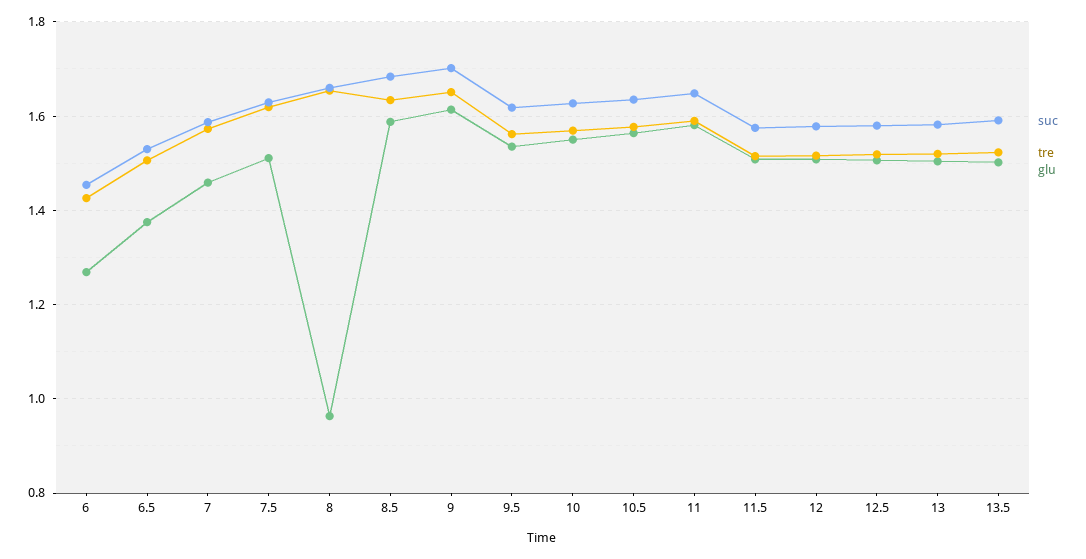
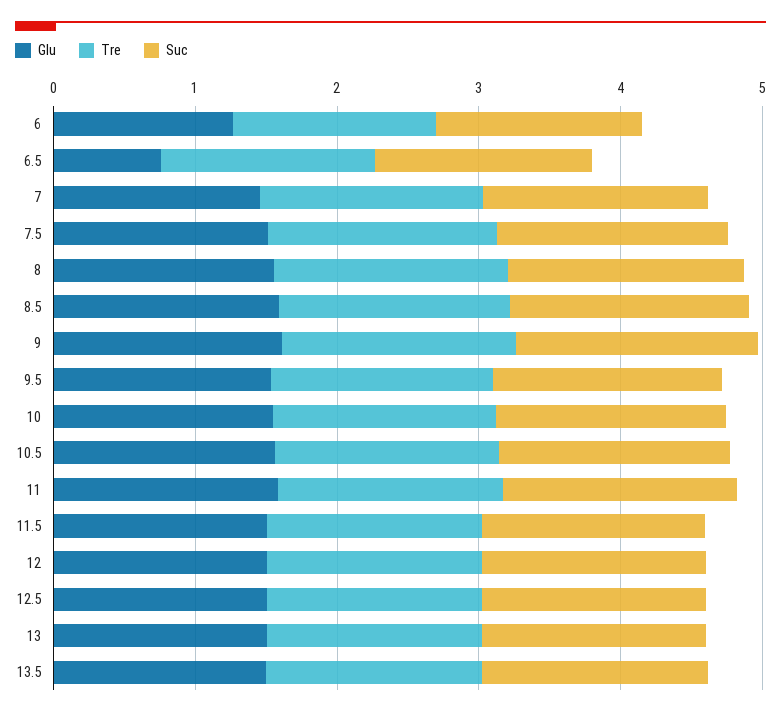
  {
    "suc": {
      "6": 1.46,
      "6.5": 1.54,
      "7": 1.58,
      "7.5": 1.62,
      "8": 1.66,
      "8.5": 1.68,
      "9": 1.7,
      "9.5": 1.62,
      "10": 1.62,
      "10.5": 1.64,
      "11": 1.64,
      "11.5": 1.58,
      "12": 1.58,
      "12.5": 1.58,
      "13": 1.58,
      "13.5": 1.6
    },
    "tre": {
      "6": 1.42,
      "6.5": 1.5,
      "7": 1.58,
      "7.5": 1.62,
      "8": 1.66,
      "8.5": 1.64,
      "9": 1.66,
      "9.5": 1.56,
      "10": 1.56,
      "10.5": 1.58,
      "11": 1.6,
      "11.5": 1.52,
      "12": 1.52,
      "12.5": 1.52,
      "13": 1.52,
      "13.5": 1.52
    },
    "glu": {
      "6": 1.26,
-     "6.5": 1.38,
+     "6.5": 0.8,
      "7": 1.46,
      "7.5": 1.52,
-     "8": 0.96,
+     "8": 1.6,
      "8.5": 1.58,
      "9": 1.62,
      "9.5": 1.54,
      "10": 1.56,
      "10.5": 1.56,
      "11": 1.58,
      "11.5": 1.5,
      "12": 1.5,
      "12.5": 1.5,
      "13": 1.5,
      "13.5": 1.5
    }
  }

